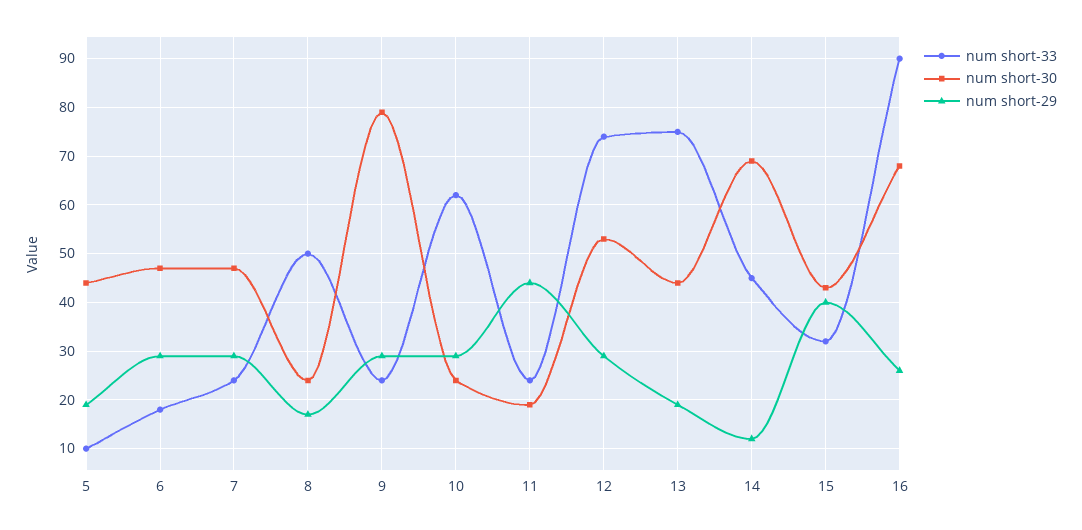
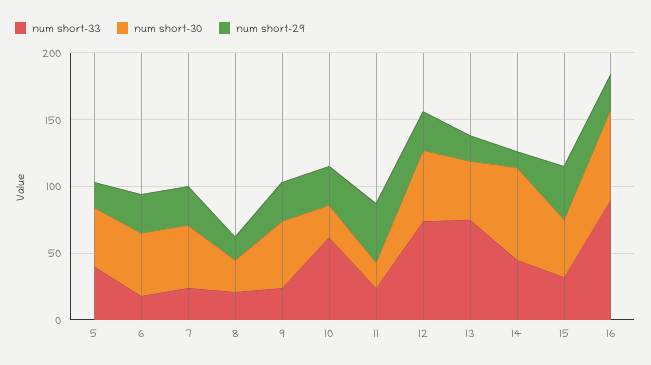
  {
    "num short-33": {
-     "5": 10,
+     "5": 40,
      "6": 20,
      "7": 25,
-     "8": 50,
+     "8": 20,
      "9": 25,
      "10": 60,
      "11": 25,
      "12": 75,
      "13": 75,
      "14": 45,
      "15": 30,
      "16": 90
    },
    "num short-30": {
      "5": 45,
      "6": 45,
      "7": 45,
      "8": 25,
-     "9": 80,
+     "9": 50,
      "10": 25,
      "11": 20,
      "12": 55,
      "13": 45,
      "14": 70,
      "15": 45,
      "16": 70
    },
    "num short-29": {
      "5": 20,
      "6": 30,
      "7": 30,
      "8": 15,
      "9": 30,
      "10": 30,
      "11": 45,
      "12": 30,
      "13": 20,
      "14": 10,
      "15": 40,
      "16": 25
    }
  }

